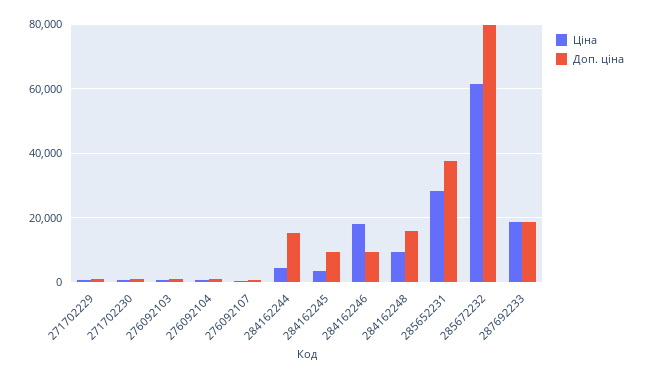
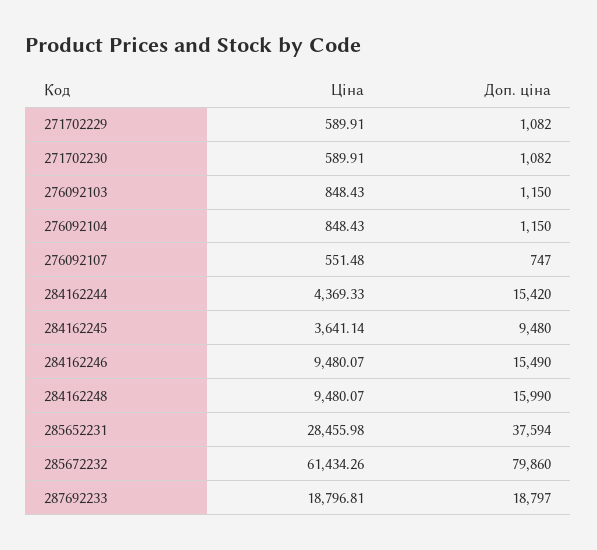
  {
    "Ціна": {
      "271702229": 589.91,
      "271702230": 589.91,
      "276092103": 848.43,
      "276092104": 848.43,
      "276092107": 551.48,
      "284162244": 4369.33,
      "284162245": 3641.14,
-     "284162246": 18000,
+     "284162246": 9480.07,
      "284162248": 9480.07,
      "285652231": 28455.98,
      "285672232": 61434.26,
      "287692233": 18796.81
    },
    "Доп. ціна": {
      "271702229": 1082,
      "271702230": 1082,
      "276092103": 1150,
      "276092104": 1150,
      "276092107": 747,
      "284162244": 15420,
      "284162245": 9480,
-     "284162246": 10000,
+     "284162246": 15490,
      "284162248": 15990,
      "285652231": 37594,
      "285672232": 79860,
      "287692233": 18797
    }
  }

